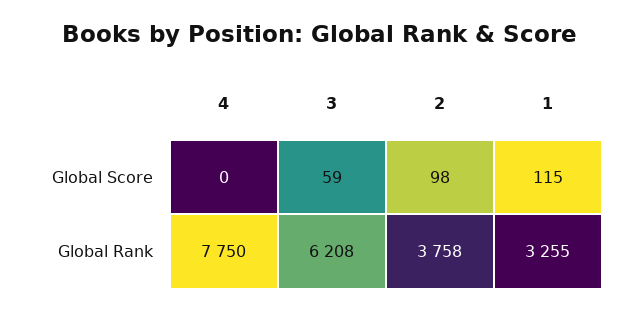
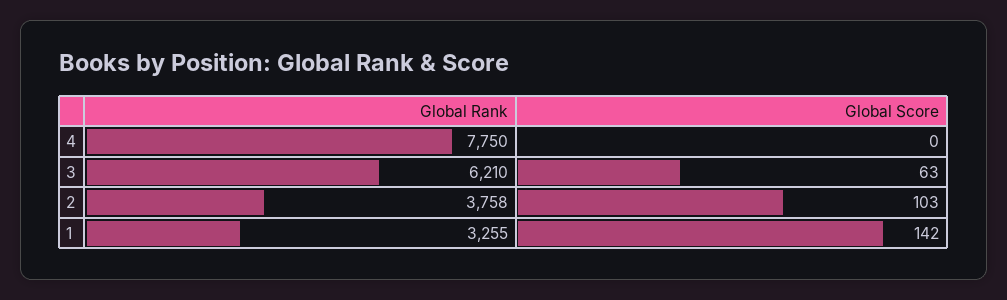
  {
    "4": {
      "Global Score": 0,
      "Global Rank": 7750
    },
    "3": {
-     "Global Score": 59,
+     "Global Score": 63,
-     "Global Rank": 6208
+     "Global Rank": 6210
    },
    "2": {
-     "Global Score": 98,
+     "Global Score": 103,
      "Global Rank": 3758
    },
    "1": {
-     "Global Score": 115,
+     "Global Score": 142,
      "Global Rank": 3255
    }
  }

